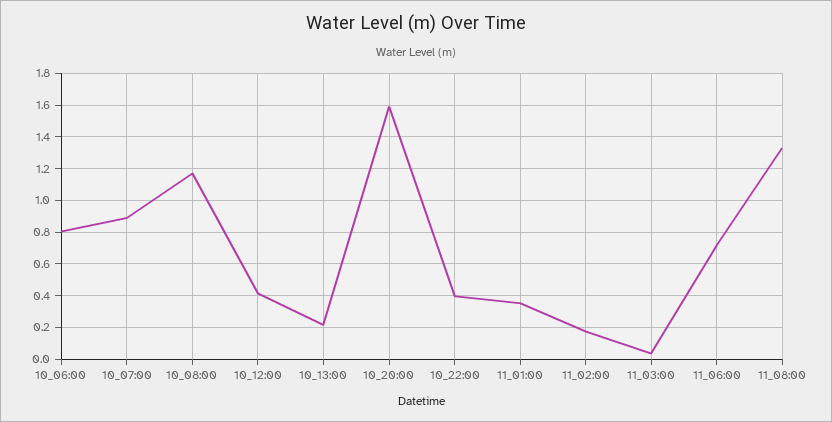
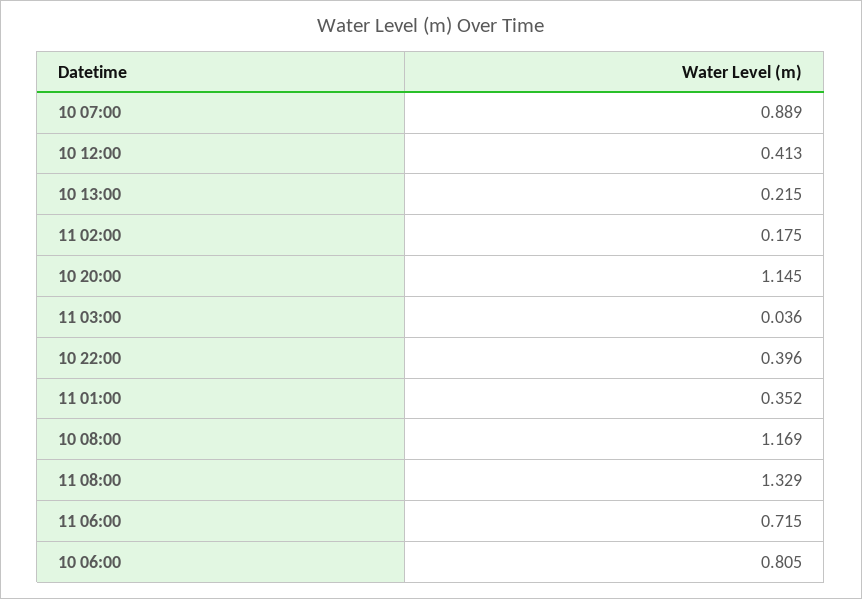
  {
    "10_06:00": 0.805,
    "10_07:00": 0.889,
    "10_08:00": 1.169,
    "10_12:00": 0.413,
    "10_13:00": 0.215,
-   "10_20:00": 1.6,
+   "10_20:00": 1.145,
    "10_22:00": 0.396,
    "11_01:00": 0.352,
    "11_02:00": 0.175,
    "11_03:00": 0.036,
    "11_06:00": 0.715,
    "11_08:00": 1.329
  }

